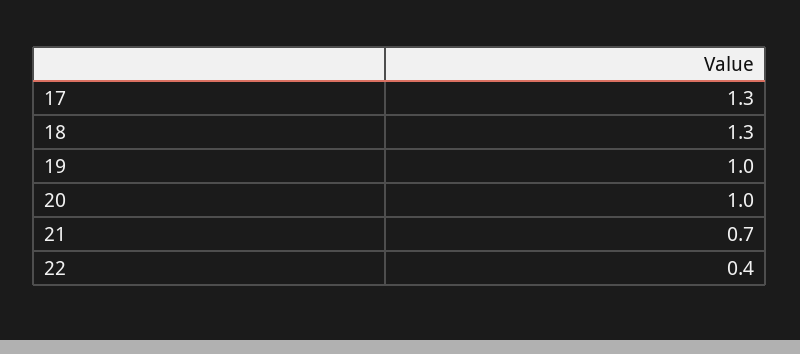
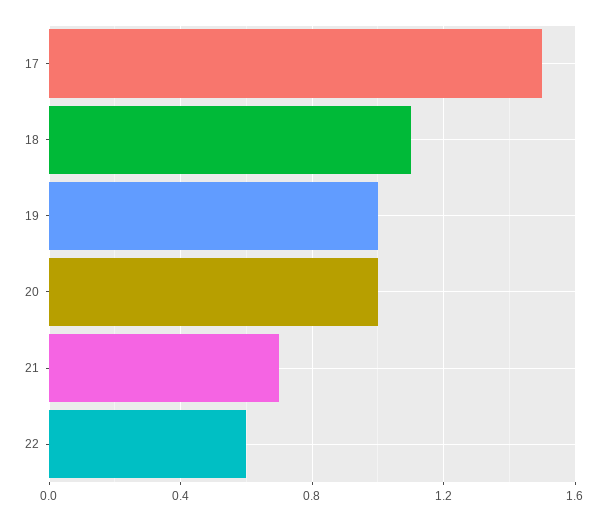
  {
-   "17": 1.3,
+   "17": 1.5,
-   "18": 1.3,
+   "18": 1.1,
    "19": 1,
    "20": 1,
    "21": 0.7,
-   "22": 0.4
+   "22": 0.6
  }

